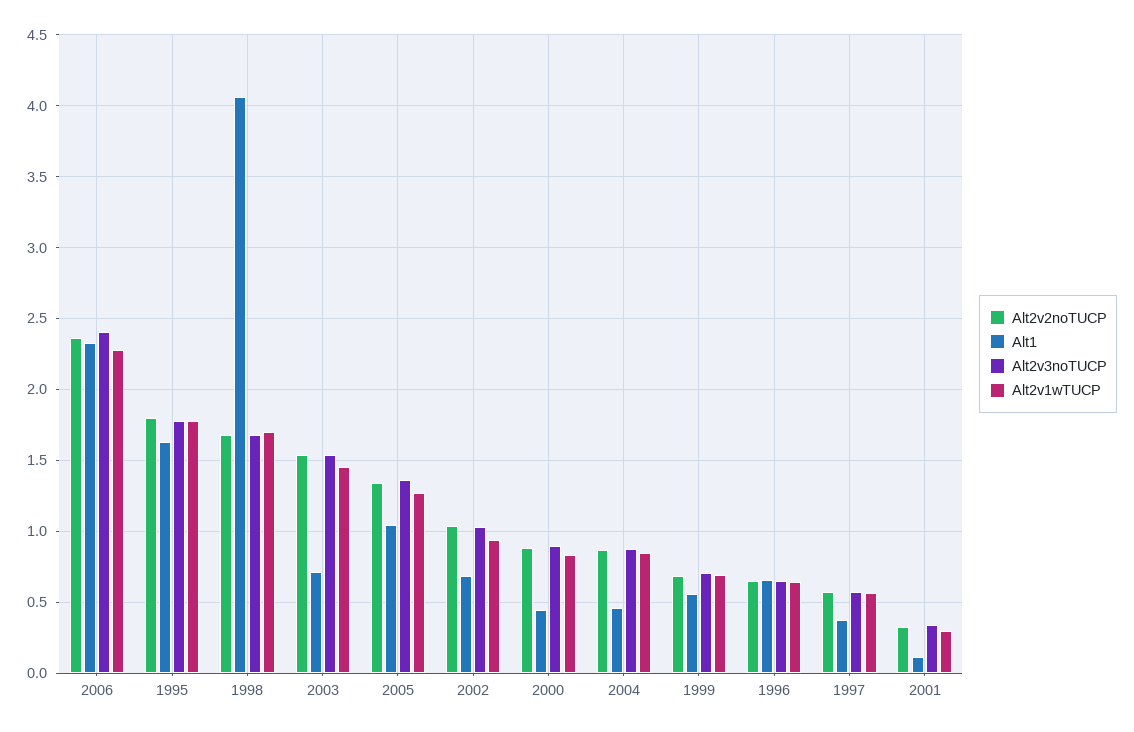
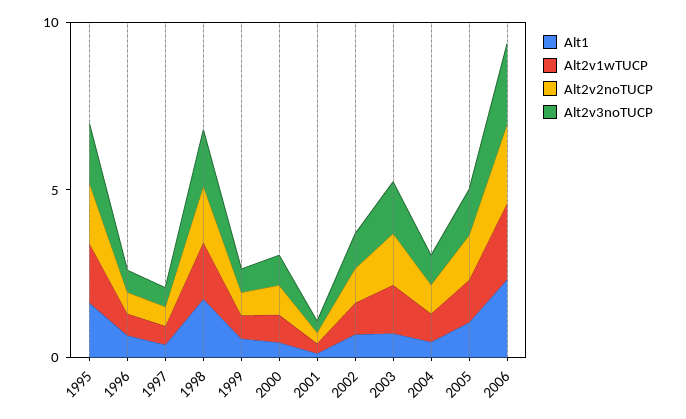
  {
    "Alt2v2noTUCP": {
      "2006": 2.35,
      "1995": 1.8,
      "1998": 1.7,
      "2003": 1.55,
      "2005": 1.35,
      "2002": 1.05,
      "2000": 0.9,
      "2004": 0.85,
      "1999": 0.7,
      "1996": 0.65,
      "1997": 0.55,
      "2001": 0.35
    },
    "Alt1": {
      "2006": 2.35,
      "1995": 1.65,
-     "1998": 4.05,
+     "1998": 2,
      "2003": 0.7,
      "2005": 1.05,
      "2002": 0.7,
      "2000": 0.45,
      "2004": 0.45,
      "1999": 0.55,
      "1996": 0.65,
      "1997": 0.4,
      "2001": 0.1
    },
    "Alt2v3noTUCP": {
      "2006": 2.4,
      "1995": 1.8,
      "1998": 1.7,
      "2003": 1.55,
      "2005": 1.35,
      "2002": 1.05,
      "2000": 0.9,
      "2004": 0.85,
      "1999": 0.7,
      "1996": 0.65,
      "1997": 0.55,
      "2001": 0.35
    },
    "Alt2v1wTUCP": {
      "2006": 2.3,
      "1995": 1.8,
      "1998": 1.7,
      "2003": 1.45,
      "2005": 1.25,
      "2002": 0.95,
      "2000": 0.85,
      "2004": 0.85,
      "1999": 0.7,
      "1996": 0.65,
      "1997": 0.55,
      "2001": 0.3
    }
  }

